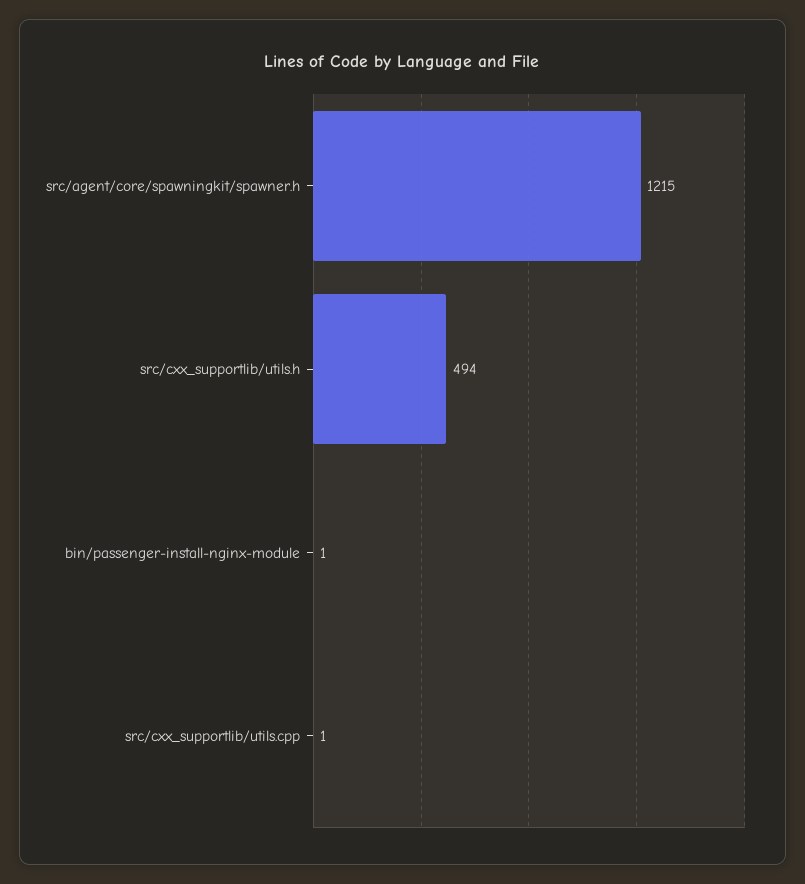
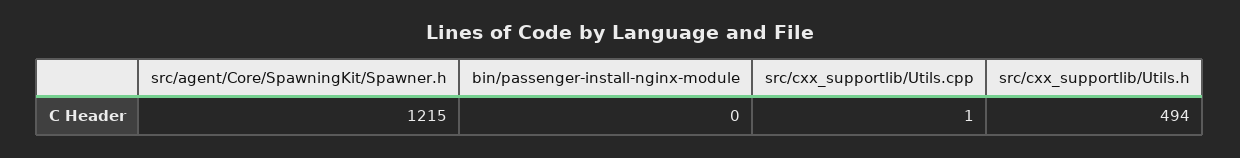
  {
    "src/agent/core/spawningkit/spawner.h": 1215,
    "src/cxx_supportlib/utils.h": 494,
-   "bin/passenger-install-nginx-module": 1,
+   "bin/passenger-install-nginx-module": 0,
    "src/cxx_supportlib/utils.cpp": 1
  }

